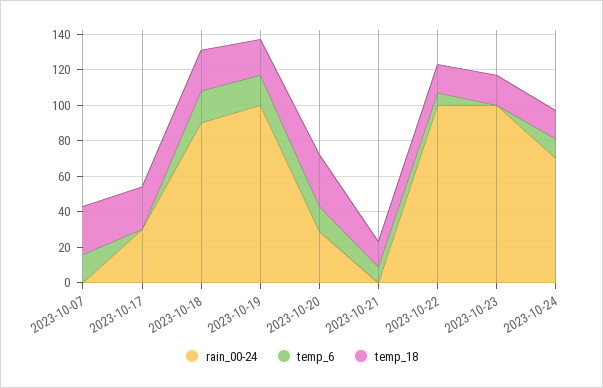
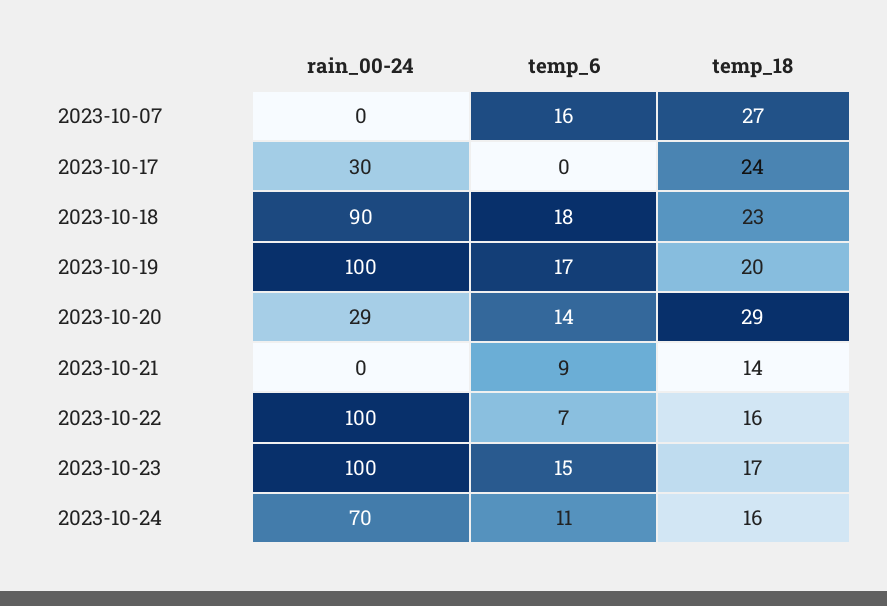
  {
    "rain_00-24": {
      "2023-10-07": 0,
      "2023-10-17": 30,
      "2023-10-18": 90,
      "2023-10-19": 100,
      "2023-10-20": 29,
      "2023-10-21": 0,
      "2023-10-22": 100,
      "2023-10-23": 100,
      "2023-10-24": 70
    },
    "temp_6": {
      "2023-10-07": 16,
      "2023-10-17": 0,
      "2023-10-18": 18,
      "2023-10-19": 17,
      "2023-10-20": 14,
      "2023-10-21": 9,
      "2023-10-22": 7,
-     "2023-10-23": 0,
+     "2023-10-23": 15,
      "2023-10-24": 11
    },
    "temp_18": {
      "2023-10-07": 27,
      "2023-10-17": 24,
      "2023-10-18": 23,
      "2023-10-19": 20,
      "2023-10-20": 29,
      "2023-10-21": 14,
      "2023-10-22": 16,
      "2023-10-23": 17,
      "2023-10-24": 16
    }
  }

